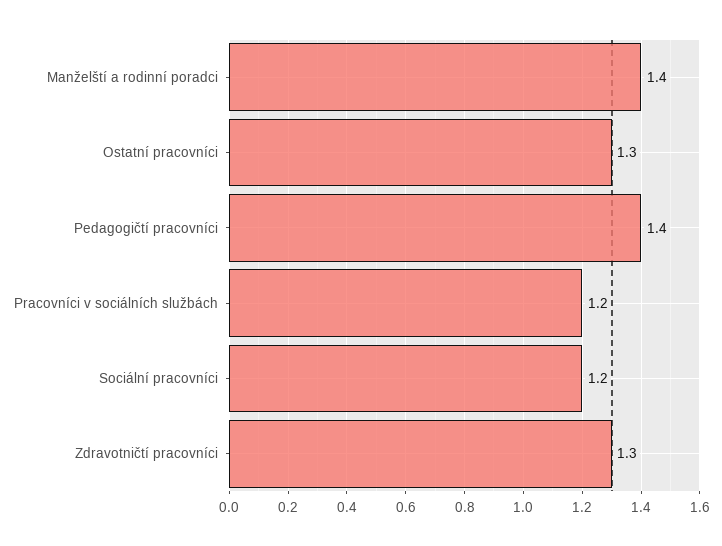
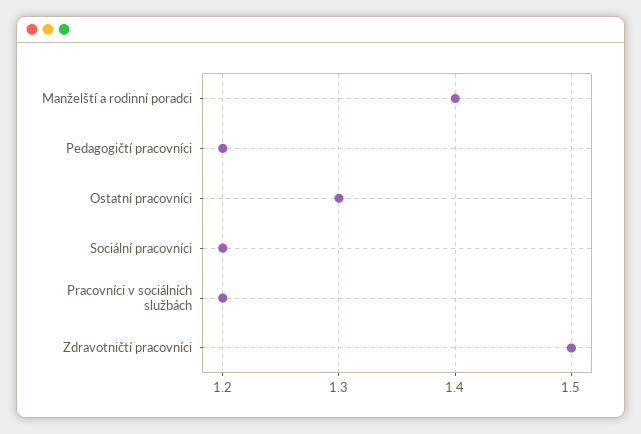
  {
    "Manželští a rodinní poradci": 1.4,
    "Ostatní pracovníci": 1.3,
-   "Pedagogičtí pracovníci": 1.4,
+   "Pedagogičtí pracovníci": 1.2,
    "Pracovníci v sociálních službách": 1.2,
    "Sociální pracovníci": 1.2,
-   "Zdravotničtí pracovníci": 1.3
+   "Zdravotničtí pracovníci": 1.5
  }

